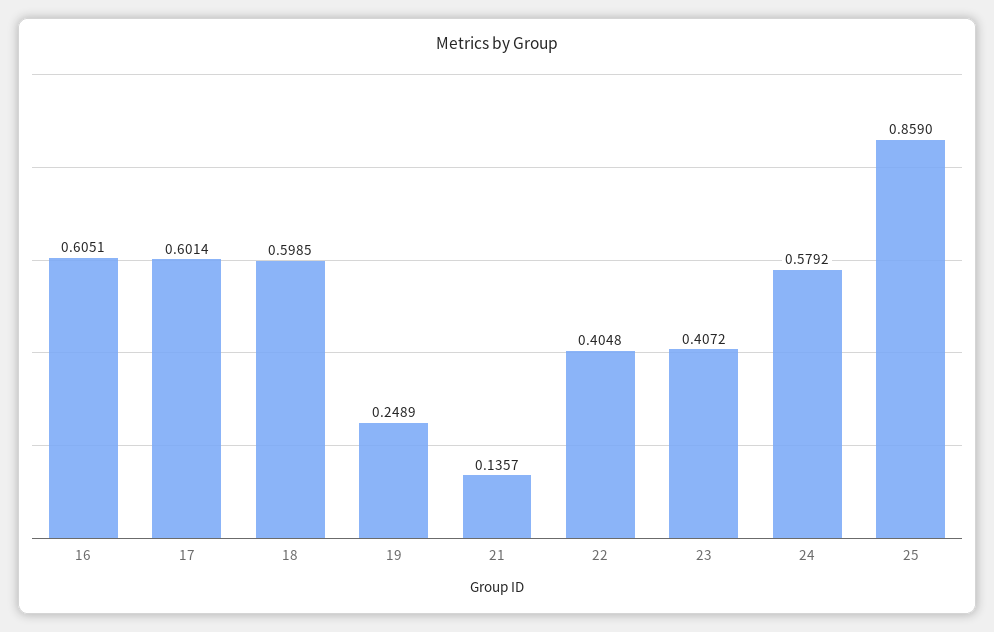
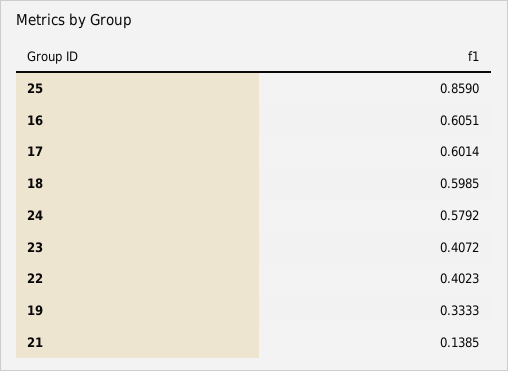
  {
    "16": 0.6051,
    "17": 0.6014,
    "18": 0.5985,
-   "19": 0.2489,
+   "19": 0.3333,
-   "21": 0.1357,
+   "21": 0.1385,
-   "22": 0.4048,
+   "22": 0.4023,
    "23": 0.4072,
    "24": 0.5792,
    "25": 0.859
  }

